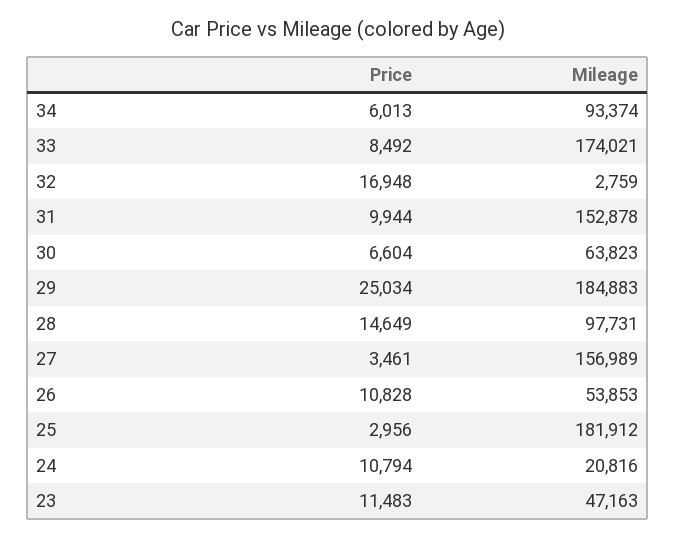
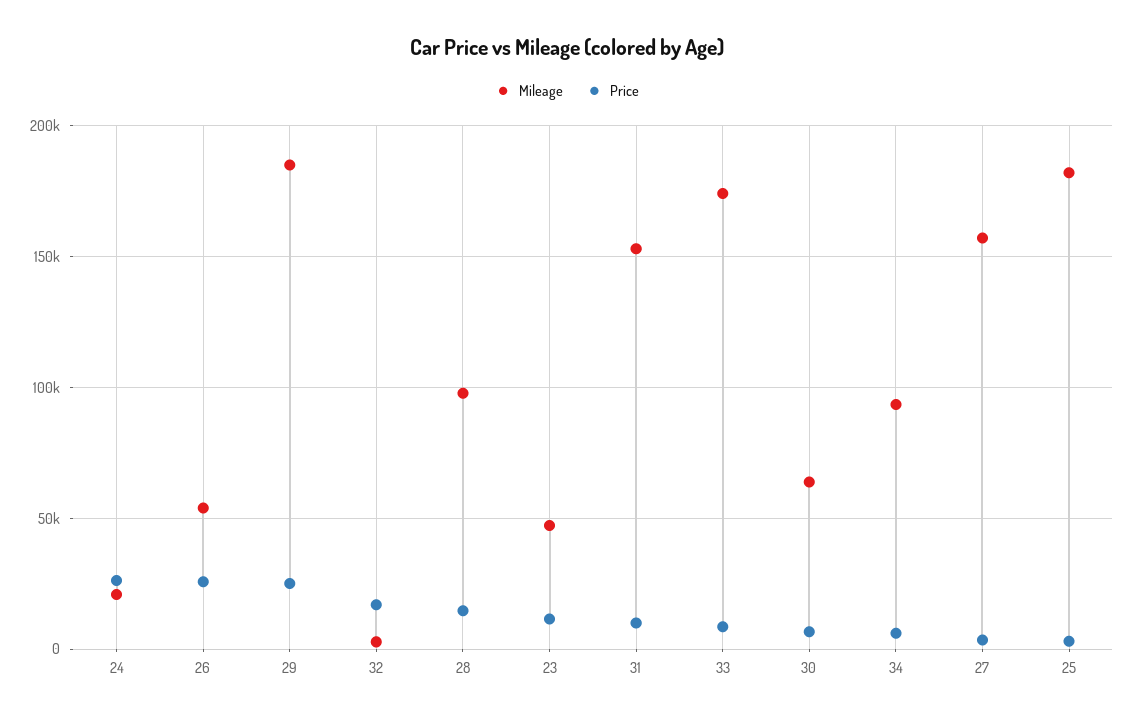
  {
    "Price": {
      "34": 6013,
      "33": 8492,
      "32": 16948,
      "31": 9944,
      "30": 6604,
      "29": 25034,
      "28": 14649,
      "27": 3461,
-     "26": 10828,
+     "26": 25000,
      "25": 2956,
-     "24": 10794,
+     "24": 25000,
      "23": 11483
    },
    "Mileage": {
      "34": 93374,
      "33": 174021,
      "32": 2759,
      "31": 152878,
      "30": 63823,
      "29": 184883,
      "28": 97731,
      "27": 156989,
      "26": 53853,
      "25": 181912,
      "24": 20816,
      "23": 47163
    }
  }

